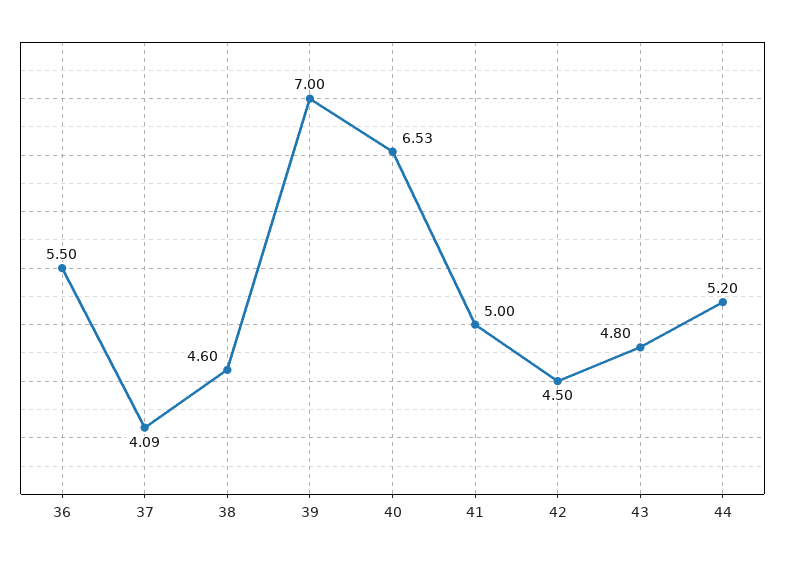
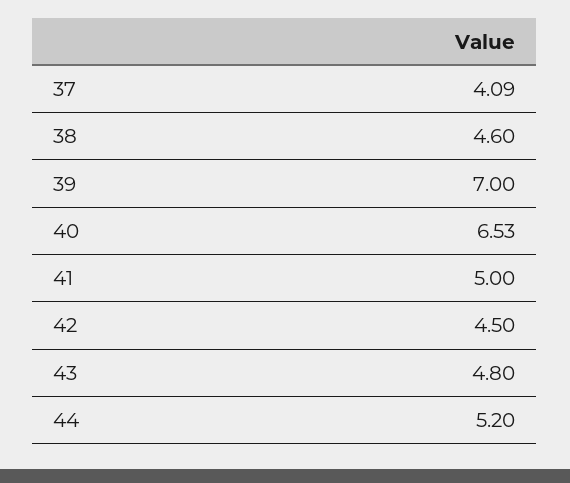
  {
-   "36": 5.5,
    "37": 4.09,
    "38": 4.6,
    "39": 7,
    "40": 6.53,
    "41": 5,
    "42": 4.5,
    "43": 4.8,
    "44": 5.2
  }

